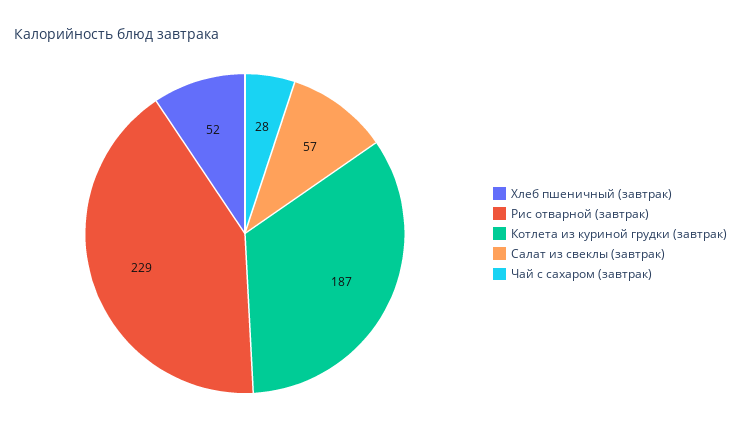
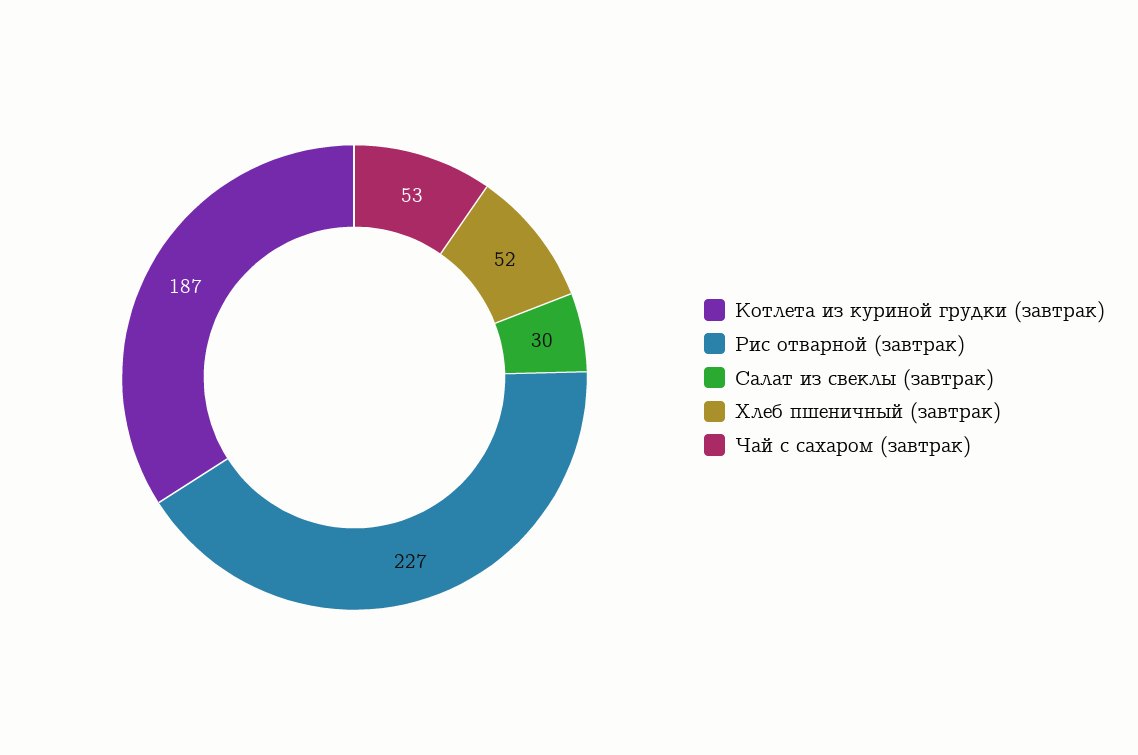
  {
    "Хлеб пшеничный (завтрак)": 52,
-   "Рис отварной (завтрак)": 229,
+   "Рис отварной (завтрак)": 227,
    "Котлета из куриной грудки (завтрак)": 187,
-   "Салат из свеклы (завтрак)": 57,
+   "Салат из свеклы (завтрак)": 30,
-   "Чай с сахаром (завтрак)": 28
+   "Чай с сахаром (завтрак)": 53
  }

